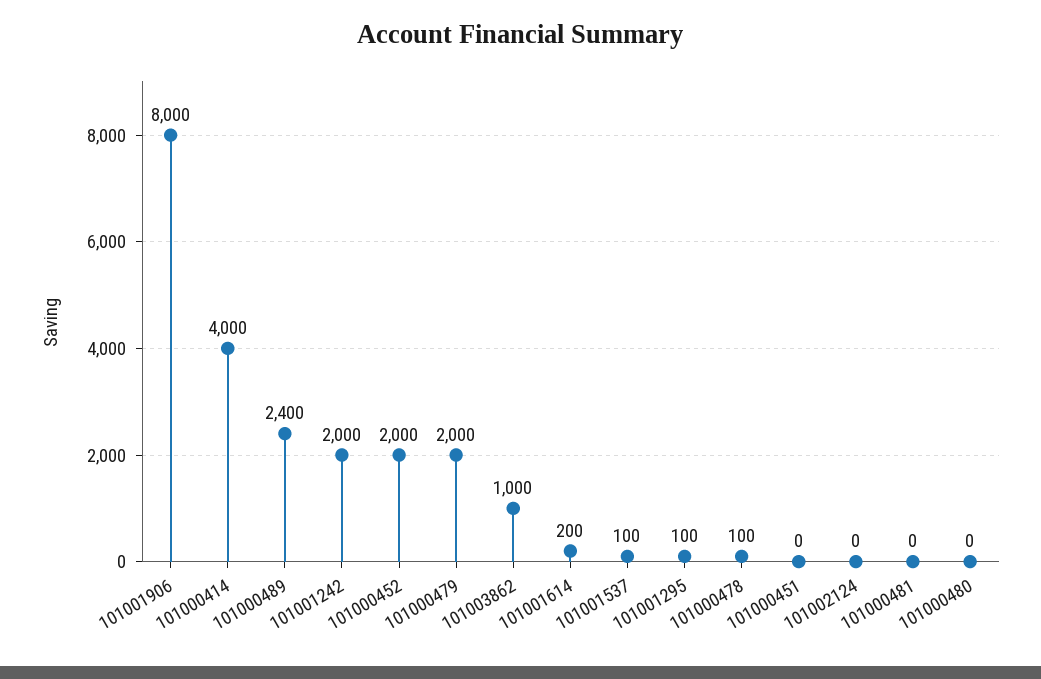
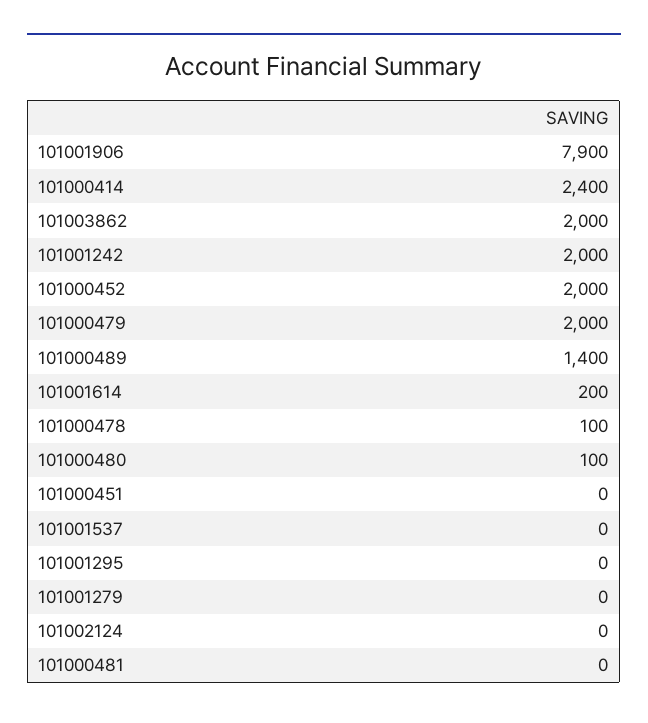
  {
-   "101001906": 8000,
+   "101001906": 7900,
-   "101000414": 4000,
+   "101000414": 2400,
-   "101000489": 2400,
+   "101000489": 1400,
    "101001242": 2000,
    "101000452": 2000,
    "101000479": 2000,
-   "101003862": 1000,
+   "101003862": 2000,
    "101001614": 200,
-   "101001537": 100,
+   "101001537": 0,
-   "101001295": 100,
+   "101001295": 0,
    "101000478": 100,
    "101000451": 0,
    "101002124": 0,
    "101000481": 0,
-   "101000480": 0
+   "101000480": 100,
+   "101001279": 0
  }

